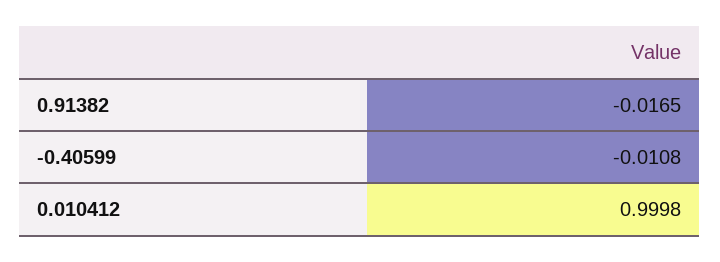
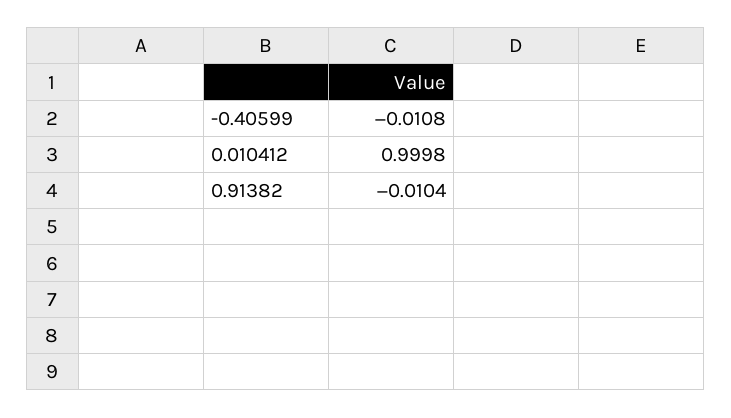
  {
-   "0.91382": -0.0165,
+   "0.91382": -0.0104,
    "-0.40599": -0.0108,
    "0.010412": 0.9998
  }

